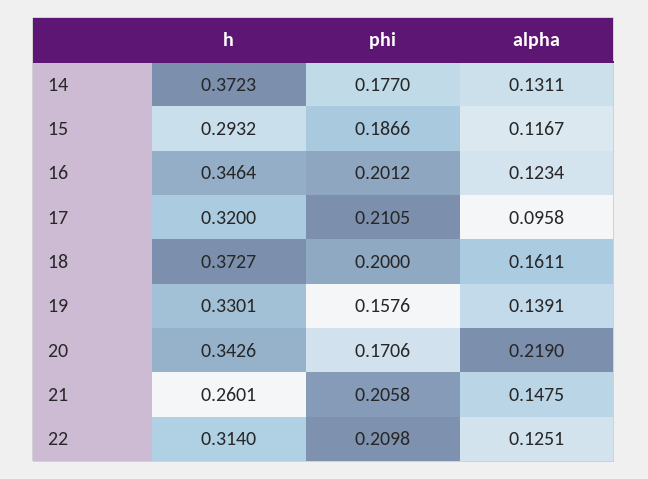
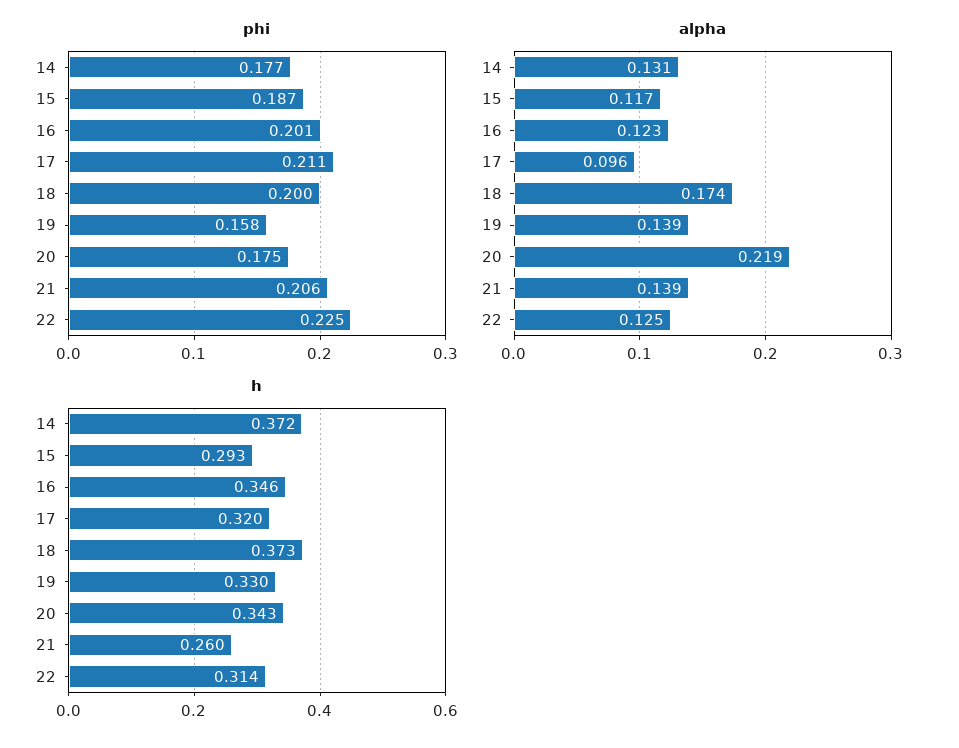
  {
    "h": {
      "14": 0.3723,
      "15": 0.2932,
      "16": 0.3464,
      "17": 0.32,
      "18": 0.3727,
      "19": 0.3301,
      "20": 0.3426,
      "21": 0.2601,
      "22": 0.314
    },
    "phi": {
      "14": 0.177,
      "15": 0.1866,
      "16": 0.2012,
      "17": 0.2105,
      "18": 0.2,
      "19": 0.1576,
-     "20": 0.1706,
+     "20": 0.175,
      "21": 0.2058,
-     "22": 0.2098
+     "22": 0.225
    },
    "alpha": {
      "14": 0.1311,
      "15": 0.1167,
      "16": 0.1234,
      "17": 0.0958,
-     "18": 0.1611,
+     "18": 0.174,
      "19": 0.1391,
      "20": 0.219,
-     "21": 0.1475,
+     "21": 0.139,
      "22": 0.1251
    }
  }

